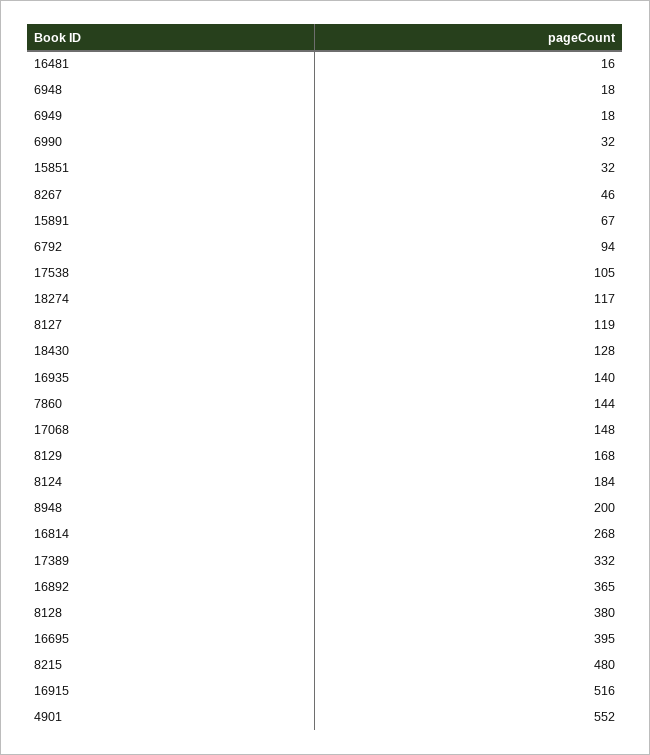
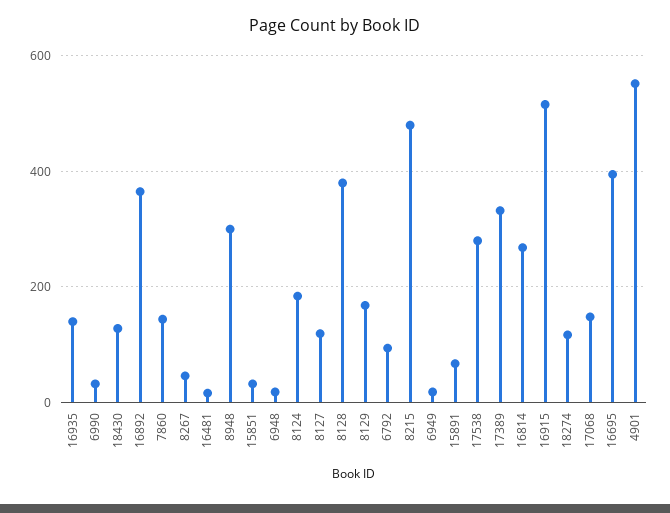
  {
    "16481": 16,
    "6948": 18,
    "6949": 18,
    "6990": 32,
    "15851": 32,
    "8267": 46,
    "15891": 67,
    "6792": 94,
-   "17538": 105,
+   "17538": 280,
    "18274": 117,
    "8127": 119,
    "18430": 128,
    "16935": 140,
    "7860": 144,
    "17068": 148,
    "8129": 168,
    "8124": 184,
-   "8948": 200,
+   "8948": 300,
    "16814": 268,
    "17389": 332,
    "16892": 365,
    "8128": 380,
    "16695": 395,
    "8215": 480,
    "16915": 516,
    "4901": 552
  }

